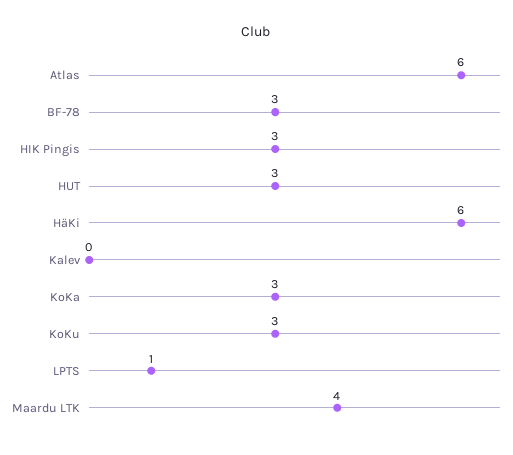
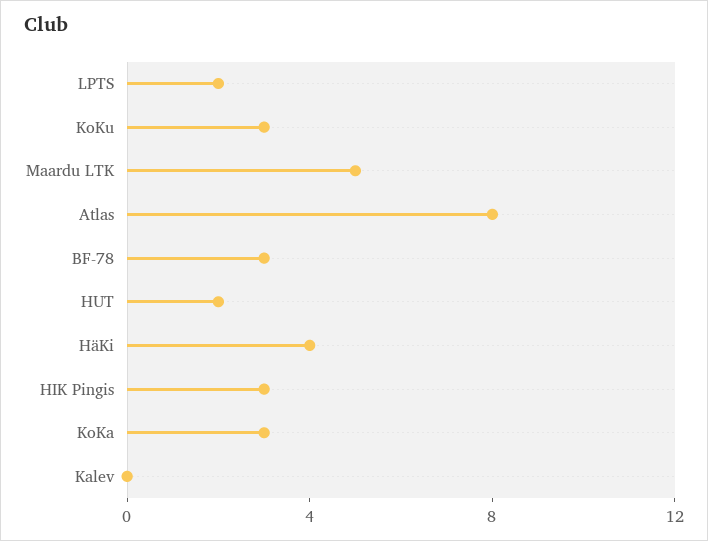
  {
-   "Atlas": 6,
+   "Atlas": 8,
    "BF-78": 3,
    "HIK Pingis": 3,
-   "HUT": 3,
+   "HUT": 2,
-   "HäKi": 6,
+   "HäKi": 4,
    "Kalev": 0,
    "KoKa": 3,
    "KoKu": 3,
-   "LPTS": 1,
+   "LPTS": 2,
-   "Maardu LTK": 4
+   "Maardu LTK": 5
  }

